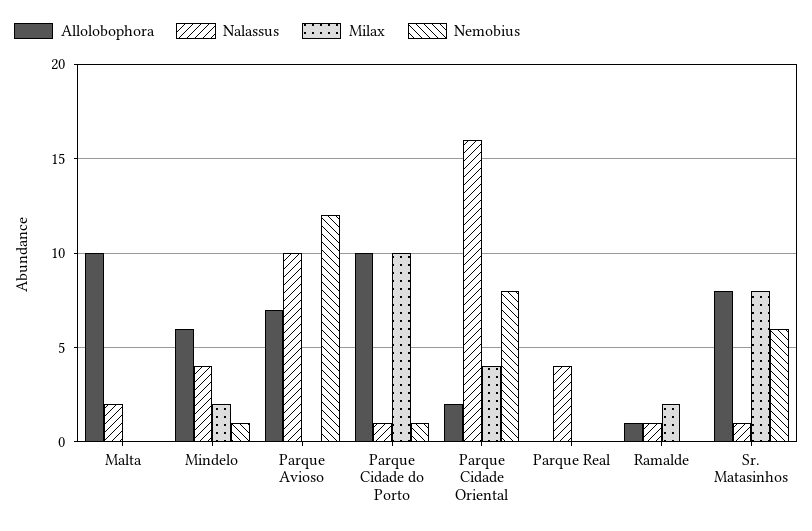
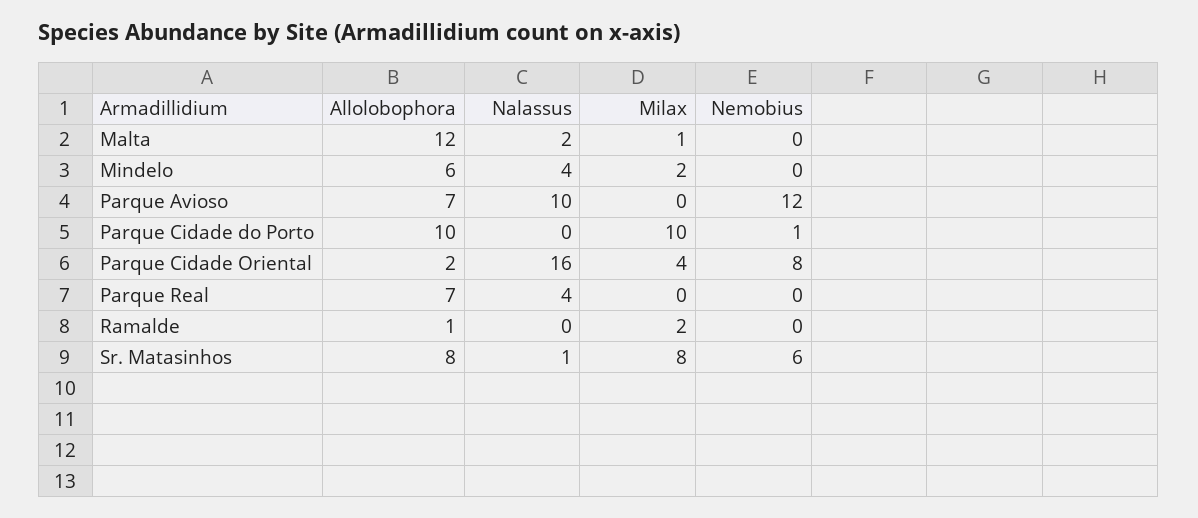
  {
    "Allolobophora": {
-     "Malta": 10,
+     "Malta": 12,
      "Mindelo": 6,
      "Parque Avioso": 7,
      "Parque Cidade do Porto": 10,
      "Parque Cidade Oriental": 2,
-     "Parque Real": 0,
+     "Parque Real": 7,
      "Ramalde": 1,
      "Sr. Matasinhos": 8
    },
    "Nalassus": {
      "Malta": 2,
      "Mindelo": 4,
      "Parque Avioso": 10,
-     "Parque Cidade do Porto": 1,
+     "Parque Cidade do Porto": 0,
      "Parque Cidade Oriental": 16,
      "Parque Real": 4,
-     "Ramalde": 1,
+     "Ramalde": 0,
      "Sr. Matasinhos": 1
    },
    "Milax": {
-     "Malta": 0,
+     "Malta": 1,
      "Mindelo": 2,
      "Parque Avioso": 0,
      "Parque Cidade do Porto": 10,
      "Parque Cidade Oriental": 4,
      "Parque Real": 0,
      "Ramalde": 2,
      "Sr. Matasinhos": 8
    },
    "Nemobius": {
      "Malta": 0,
-     "Mindelo": 1,
+     "Mindelo": 0,
      "Parque Avioso": 12,
      "Parque Cidade do Porto": 1,
      "Parque Cidade Oriental": 8,
      "Parque Real": 0,
      "Ramalde": 0,
      "Sr. Matasinhos": 6
    }
  }

